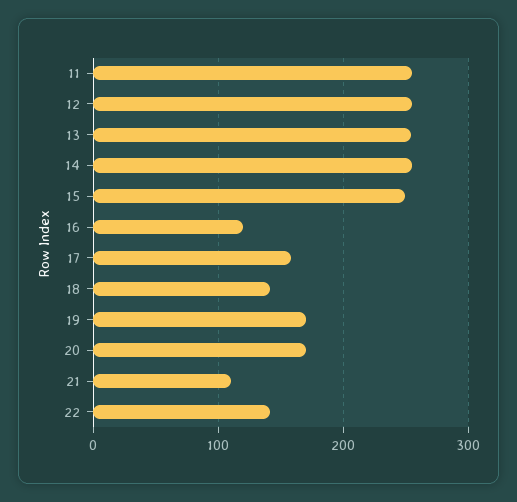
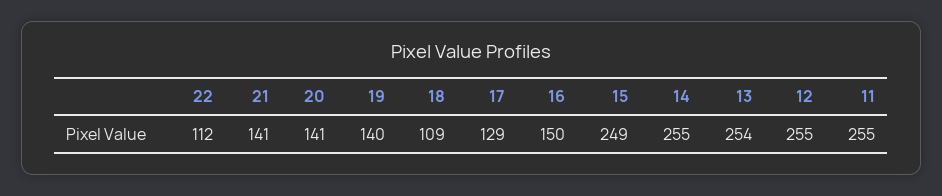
  {
    "11": 255,
    "12": 255,
    "13": 254,
    "14": 255,
    "15": 249,
-   "16": 120,
+   "16": 150,
-   "17": 160,
+   "17": 129,
-   "18": 140,
+   "18": 109,
-   "19": 170,
+   "19": 140,
-   "20": 170,
+   "20": 141,
-   "21": 110,
+   "21": 141,
-   "22": 140
+   "22": 112
  }

